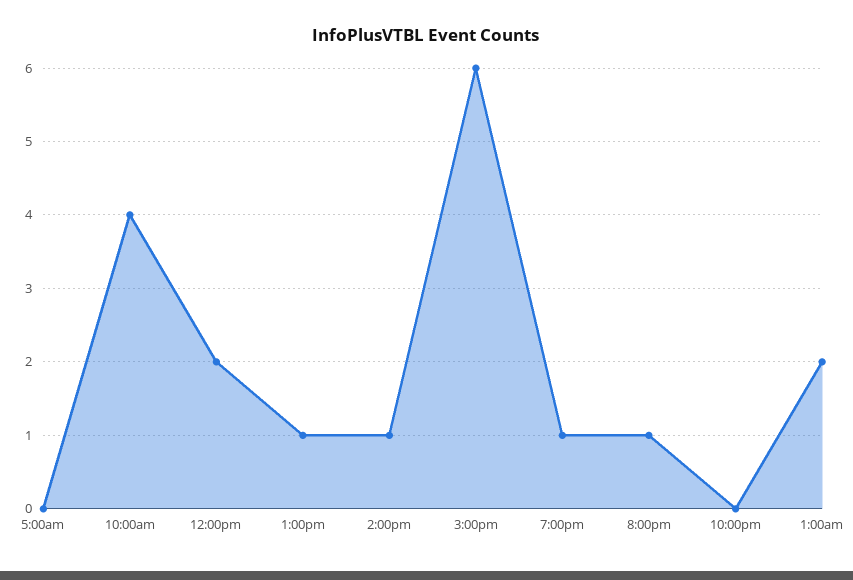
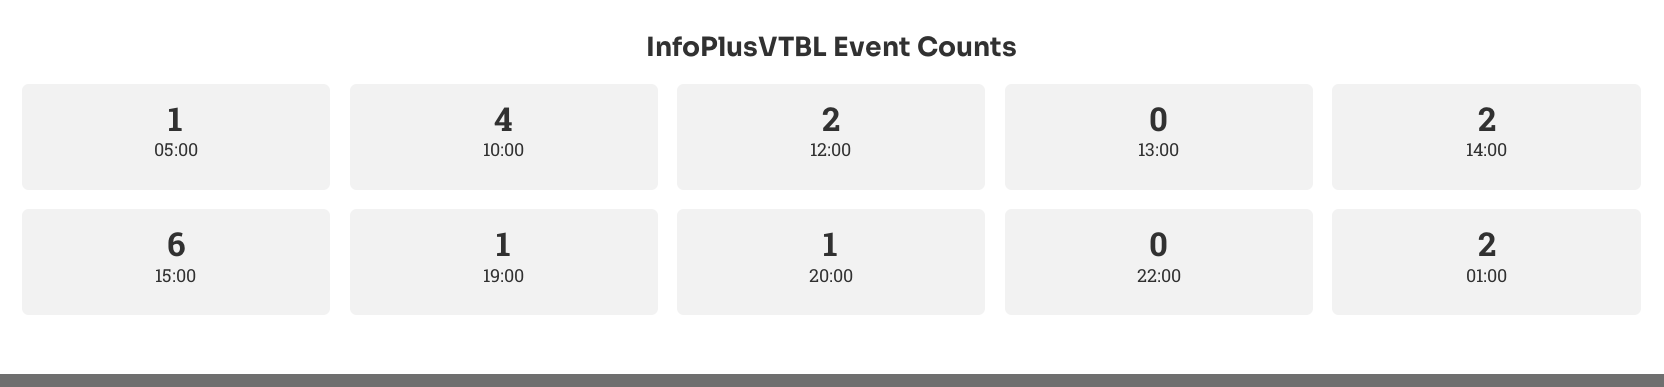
  {
-   "5:00am": 0,
+   "5:00am": 1,
    "10:00am": 4,
    "12:00pm": 2,
-   "1:00pm": 1,
+   "1:00pm": 0,
-   "2:00pm": 1,
+   "2:00pm": 2,
    "3:00pm": 6,
    "7:00pm": 1,
    "8:00pm": 1,
    "10:00pm": 0,
    "1:00am": 2
  }

